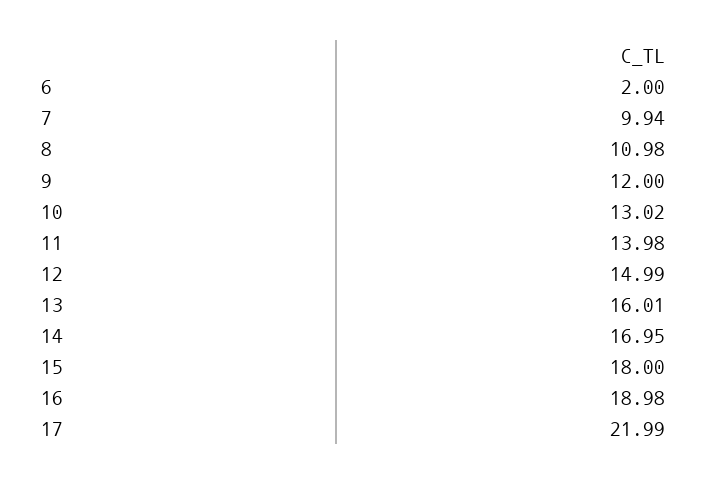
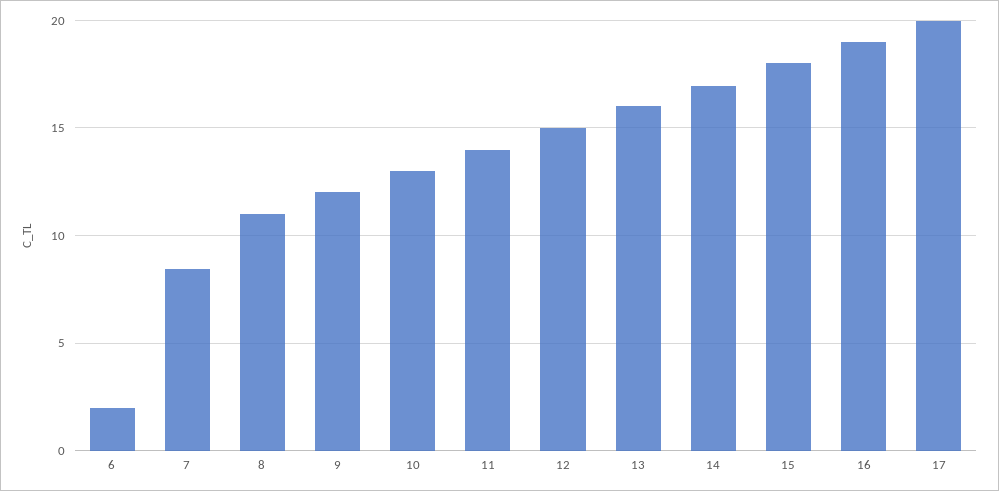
  {
    "6": 2,
-   "7": 9.94,
+   "7": 8.5,
    "8": 10.98,
    "9": 12,
    "10": 13.02,
    "11": 13.98,
    "12": 14.99,
    "13": 16.01,
    "14": 16.95,
    "15": 18,
    "16": 18.98,
-   "17": 21.99
+   "17": 20
  }

